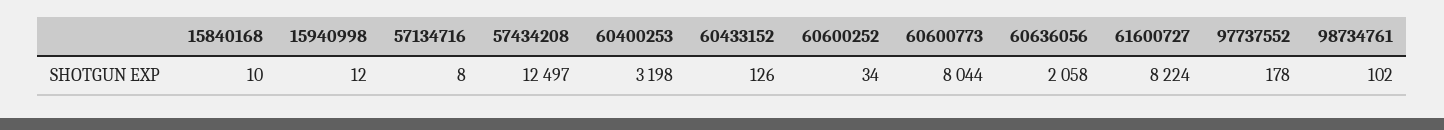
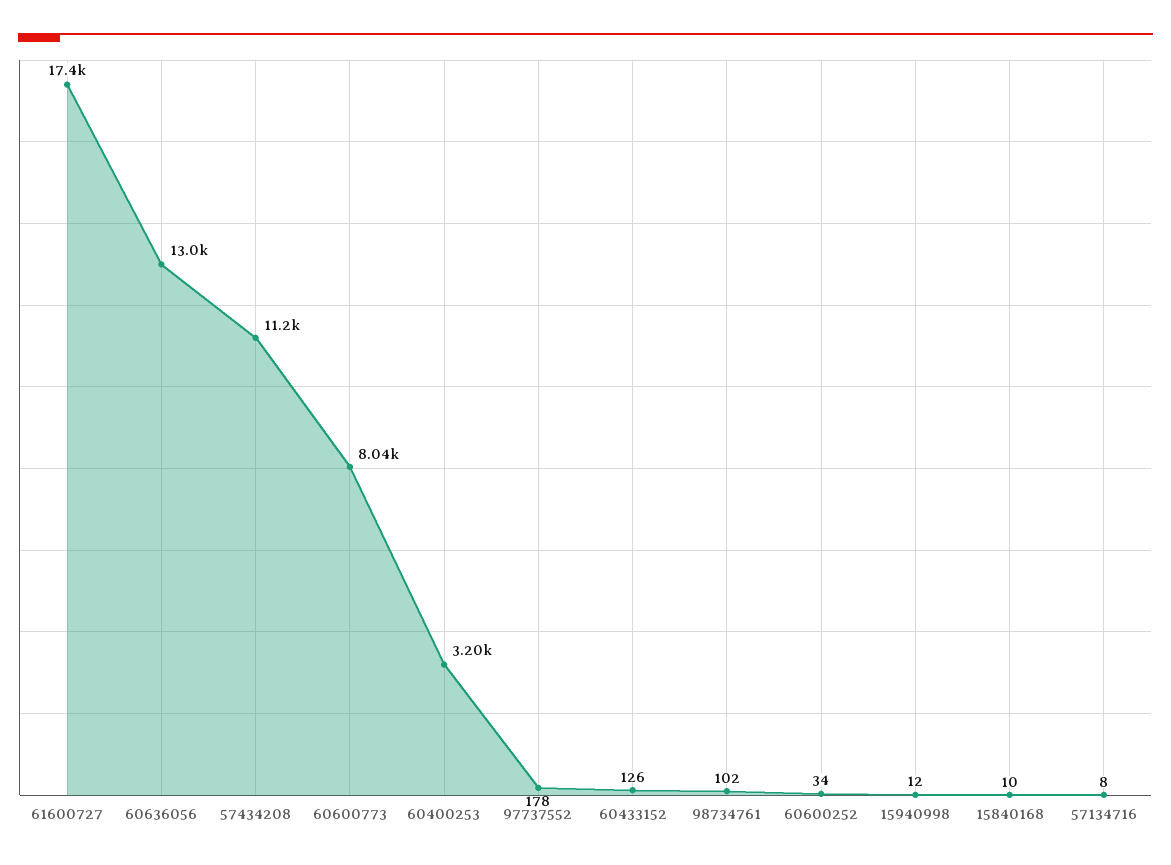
  {
    "15840168": 10,
    "15940998": 12,
    "57134716": 8,
-   "57434208": 12497,
+   "57434208": 11200,
    "60400253": 3198,
    "60433152": 126,
    "60600252": 34,
    "60600773": 8044,
-   "60636056": 2058,
+   "60636056": 13000,
-   "61600727": 8224,
+   "61600727": 17400,
    "97737552": 178,
    "98734761": 102
  }

